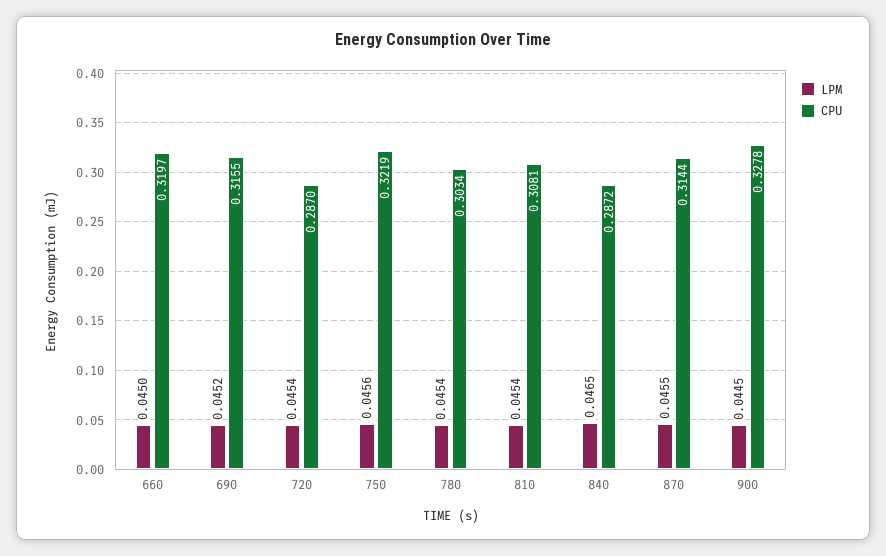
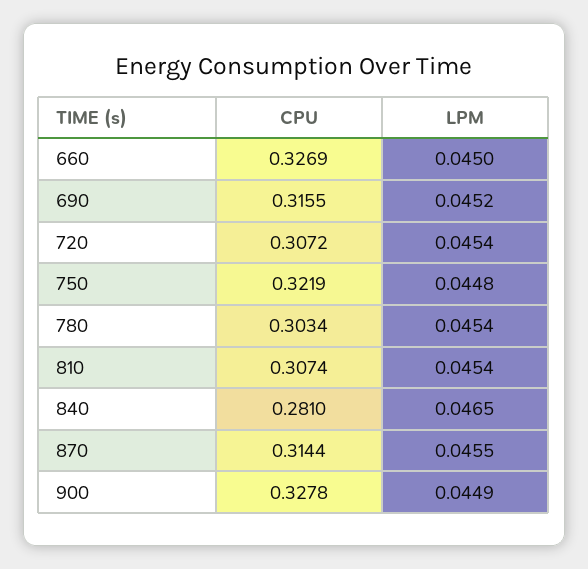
  {
    "LPM": {
      "660": 0.045,
      "690": 0.0452,
      "720": 0.0454,
-     "750": 0.0456,
+     "750": 0.0448,
      "780": 0.0454,
      "810": 0.0454,
      "840": 0.0465,
      "870": 0.0455,
-     "900": 0.0445
+     "900": 0.0449
    },
    "CPU": {
-     "660": 0.3197,
+     "660": 0.3269,
      "690": 0.3155,
-     "720": 0.287,
+     "720": 0.3072,
      "750": 0.3219,
      "780": 0.3034,
-     "810": 0.3081,
+     "810": 0.3074,
-     "840": 0.2872,
+     "840": 0.281,
      "870": 0.3144,
      "900": 0.3278
    }
  }

